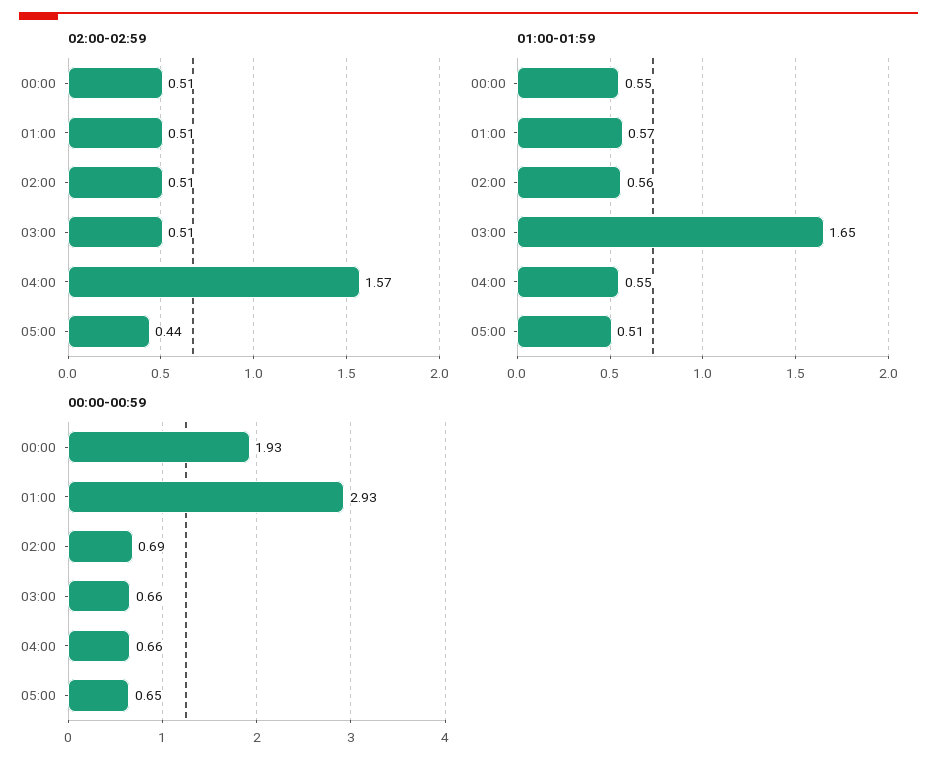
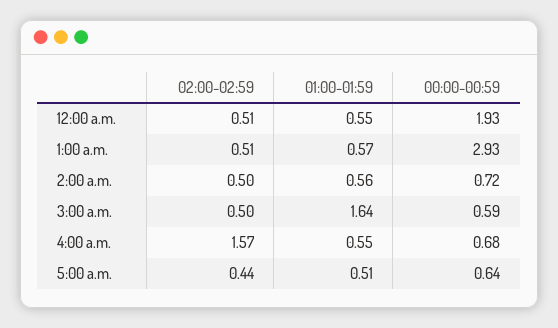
  {
    "02:00-02:59": {
      "00:00": 0.51,
      "01:00": 0.51,
-     "02:00": 0.51,
+     "02:00": 0.5,
-     "03:00": 0.51,
+     "03:00": 0.5,
      "04:00": 1.57,
      "05:00": 0.44
    },
    "01:00-01:59": {
      "00:00": 0.55,
      "01:00": 0.57,
      "02:00": 0.56,
-     "03:00": 1.65,
+     "03:00": 1.64,
      "04:00": 0.55,
      "05:00": 0.51
    },
    "00:00-00:59": {
      "00:00": 1.93,
      "01:00": 2.93,
-     "02:00": 0.69,
+     "02:00": 0.72,
-     "03:00": 0.66,
+     "03:00": 0.59,
-     "04:00": 0.66,
+     "04:00": 0.68,
-     "05:00": 0.65
+     "05:00": 0.64
    }
  }

